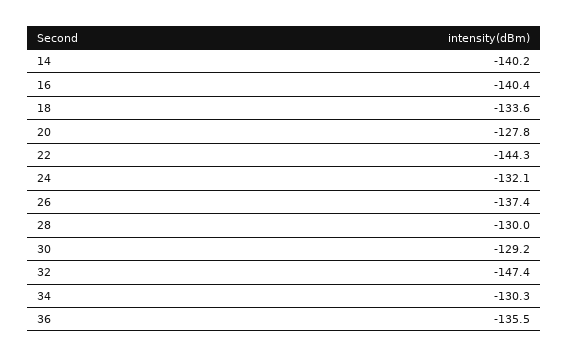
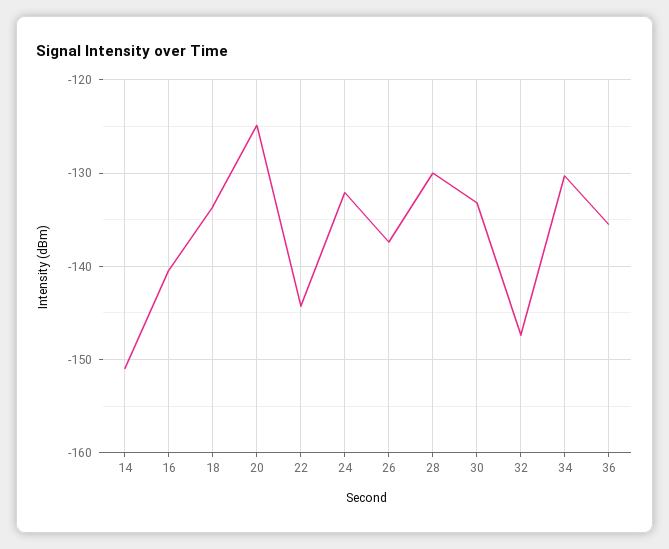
  {
-   "14": -140.2,
+   "14": -151,
    "16": -140.4,
    "18": -133.6,
-   "20": -127.8,
+   "20": -125,
    "22": -144.3,
    "24": -132.1,
    "26": -137.4,
    "28": -130,
-   "30": -129.2,
+   "30": -133,
    "32": -147.4,
    "34": -130.3,
    "36": -135.5
  }

